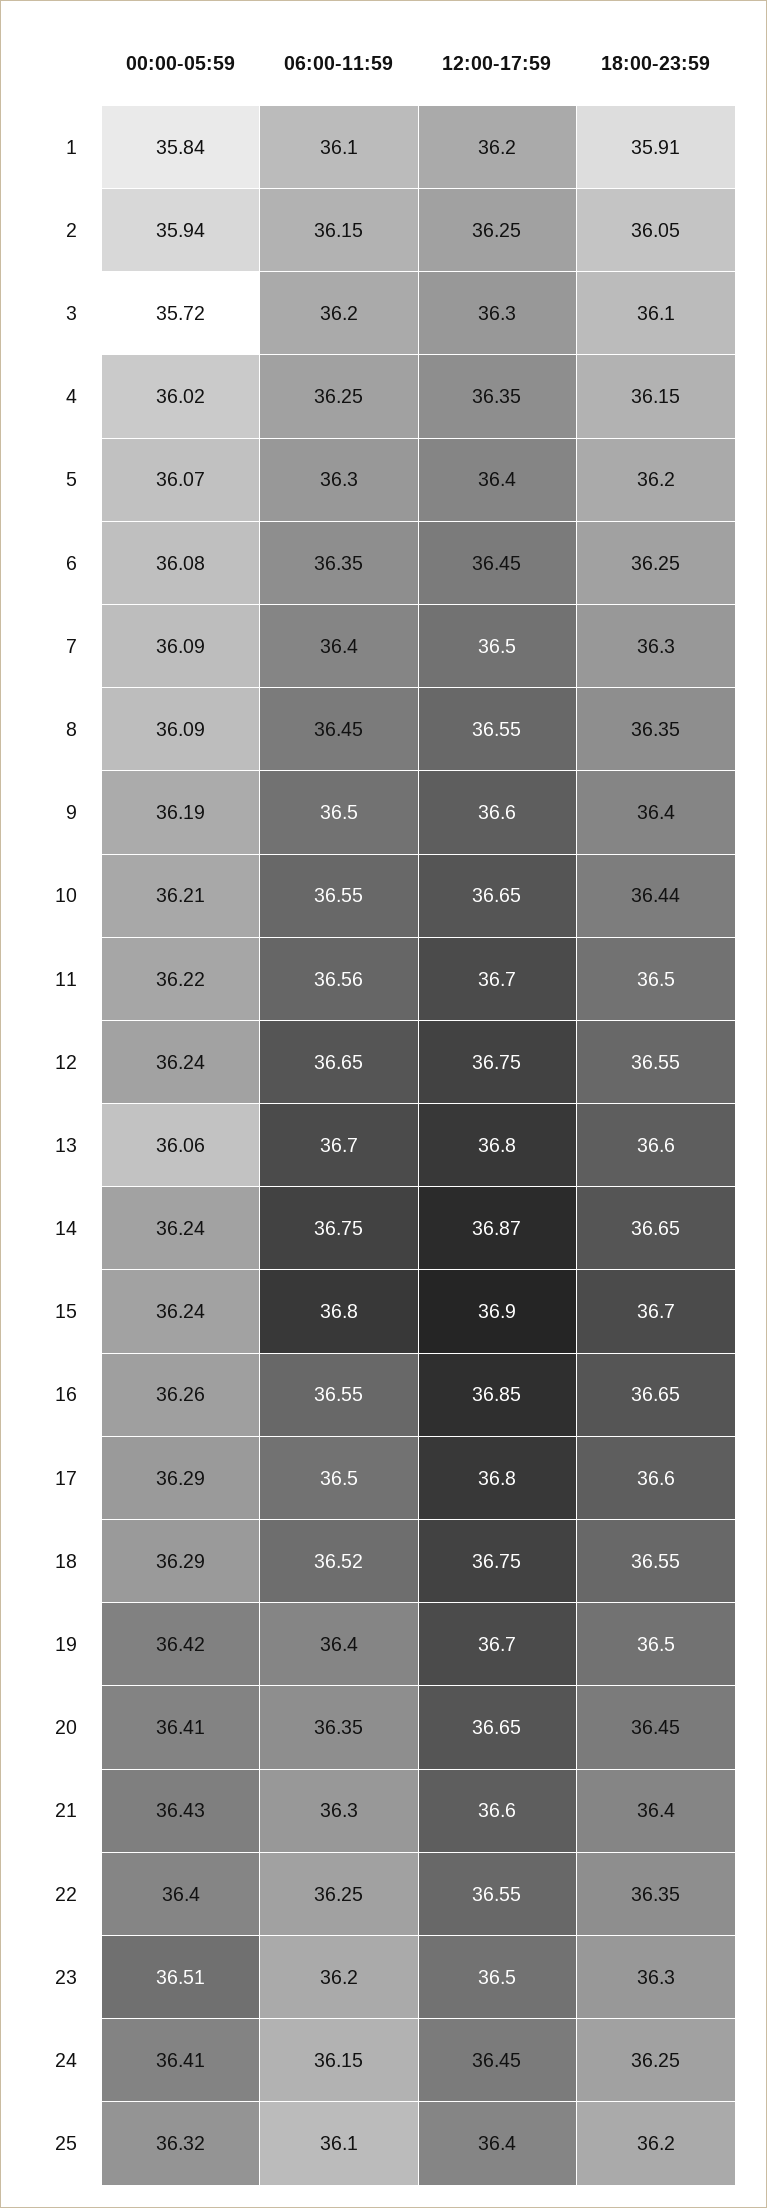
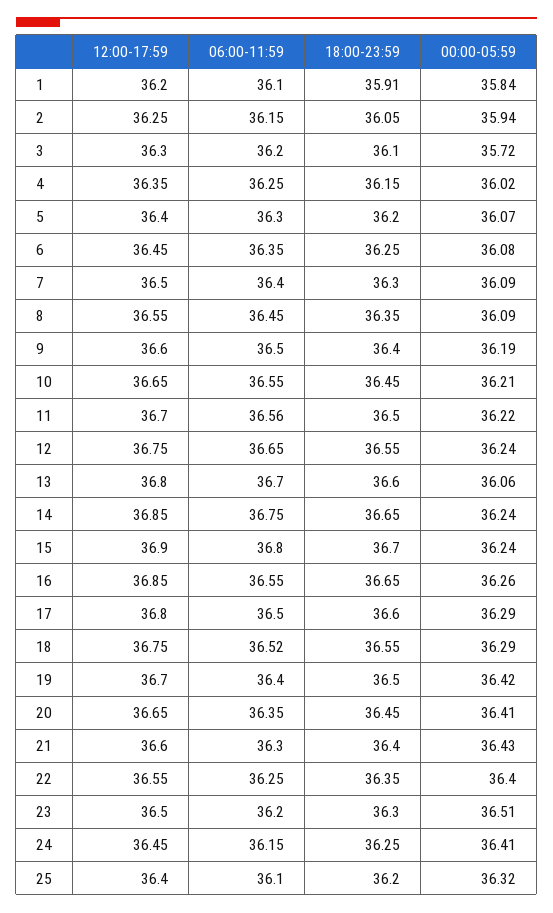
  {
    "00:00-05:59": {
      "1": 35.84,
      "2": 35.94,
      "3": 35.72,
      "4": 36.02,
      "5": 36.07,
      "6": 36.08,
      "7": 36.09,
      "8": 36.09,
      "9": 36.19,
      "10": 36.21,
      "11": 36.22,
      "12": 36.24,
      "13": 36.06,
      "14": 36.24,
      "15": 36.24,
      "16": 36.26,
      "17": 36.29,
      "18": 36.29,
      "19": 36.42,
      "20": 36.41,
      "21": 36.43,
      "22": 36.4,
      "23": 36.51,
      "24": 36.41,
      "25": 36.32
    },
    "06:00-11:59": {
      "1": 36.1,
      "2": 36.15,
      "3": 36.2,
      "4": 36.25,
      "5": 36.3,
      "6": 36.35,
      "7": 36.4,
      "8": 36.45,
      "9": 36.5,
      "10": 36.55,
      "11": 36.56,
      "12": 36.65,
      "13": 36.7,
      "14": 36.75,
      "15": 36.8,
      "16": 36.55,
      "17": 36.5,
      "18": 36.52,
      "19": 36.4,
      "20": 36.35,
      "21": 36.3,
      "22": 36.25,
      "23": 36.2,
      "24": 36.15,
      "25": 36.1
    },
    "12:00-17:59": {
      "1": 36.2,
      "2": 36.25,
      "3": 36.3,
      "4": 36.35,
      "5": 36.4,
      "6": 36.45,
      "7": 36.5,
      "8": 36.55,
      "9": 36.6,
      "10": 36.65,
      "11": 36.7,
      "12": 36.75,
      "13": 36.8,
-     "14": 36.87,
+     "14": 36.85,
      "15": 36.9,
      "16": 36.85,
      "17": 36.8,
      "18": 36.75,
      "19": 36.7,
      "20": 36.65,
      "21": 36.6,
      "22": 36.55,
      "23": 36.5,
      "24": 36.45,
      "25": 36.4
    },
    "18:00-23:59": {
      "1": 35.91,
      "2": 36.05,
      "3": 36.1,
      "4": 36.15,
      "5": 36.2,
      "6": 36.25,
      "7": 36.3,
      "8": 36.35,
      "9": 36.4,
-     "10": 36.44,
+     "10": 36.45,
      "11": 36.5,
      "12": 36.55,
      "13": 36.6,
      "14": 36.65,
      "15": 36.7,
      "16": 36.65,
      "17": 36.6,
      "18": 36.55,
      "19": 36.5,
      "20": 36.45,
      "21": 36.4,
      "22": 36.35,
      "23": 36.3,
      "24": 36.25,
      "25": 36.2
    }
  }

